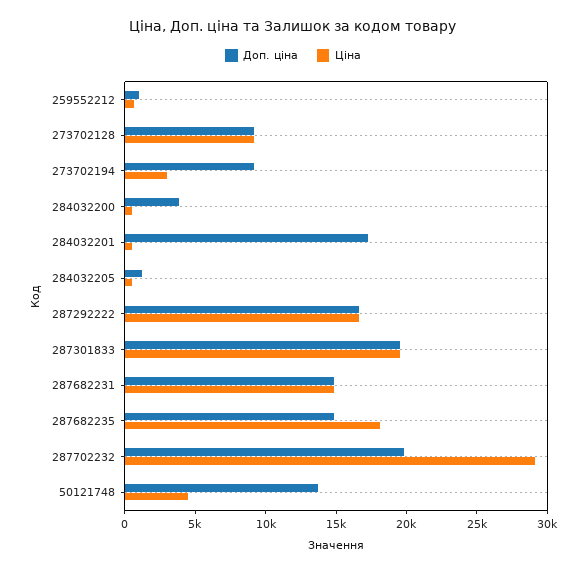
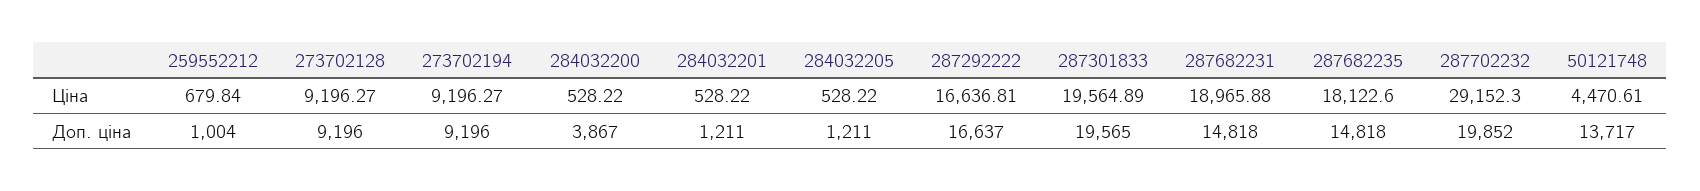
  {
    "Доп. ціна": {
      "259552212": 1004,
      "273702128": 9196,
      "273702194": 9196,
      "284032200": 3867,
-     "284032201": 17000,
+     "284032201": 1211,
      "284032205": 1211,
      "287292222": 16637,
      "287301833": 19565,
      "287682231": 14818,
      "287682235": 14818,
      "287702232": 19852,
      "50121748": 13717
    },
    "Ціна": {
      "259552212": 679.84,
      "273702128": 9196.27,
-     "273702194": 3000,
+     "273702194": 9196.27,
      "284032200": 528.22,
      "284032201": 528.22,
      "284032205": 528.22,
      "287292222": 16636.81,
      "287301833": 19564.89,
-     "287682231": 15000,
+     "287682231": 18965.88,
      "287682235": 18122.6,
      "287702232": 29152.3,
      "50121748": 4470.61
    }
  }

